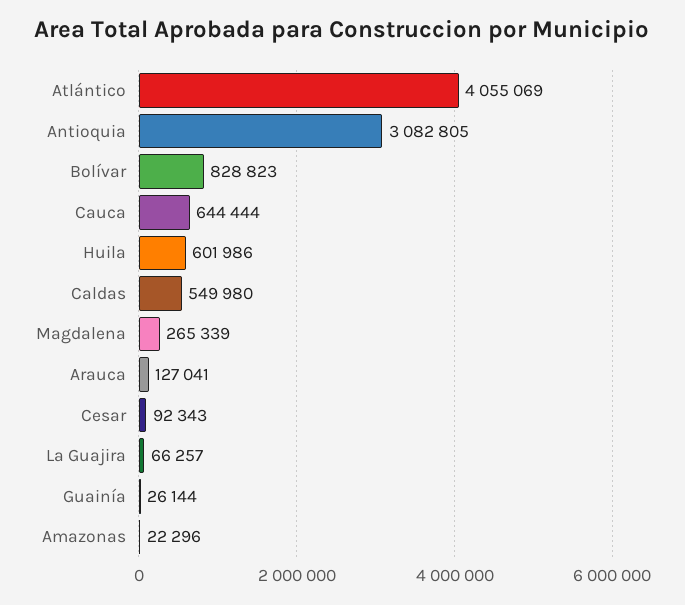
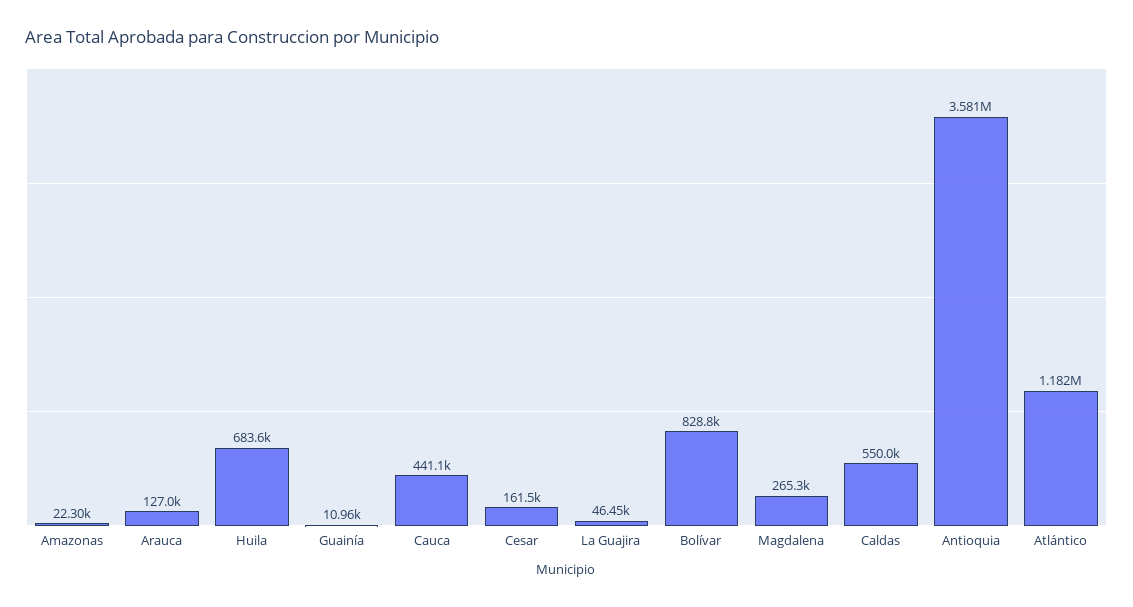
  {
-   "Atlántico": 4055069,
+   "Atlántico": 1182000,
-   "Antioquia": 3082805,
+   "Antioquia": 3581000,
    "Bolívar": 828823,
-   "Cauca": 644444,
+   "Cauca": 441100,
-   "Huila": 601986,
+   "Huila": 683600,
    "Caldas": 549980,
    "Magdalena": 265339,
    "Arauca": 127041,
-   "Cesar": 92343,
+   "Cesar": 161500,
-   "La Guajira": 66257,
+   "La Guajira": 46450,
-   "Guainía": 26144,
+   "Guainía": 10960,
    "Amazonas": 22296
  }

